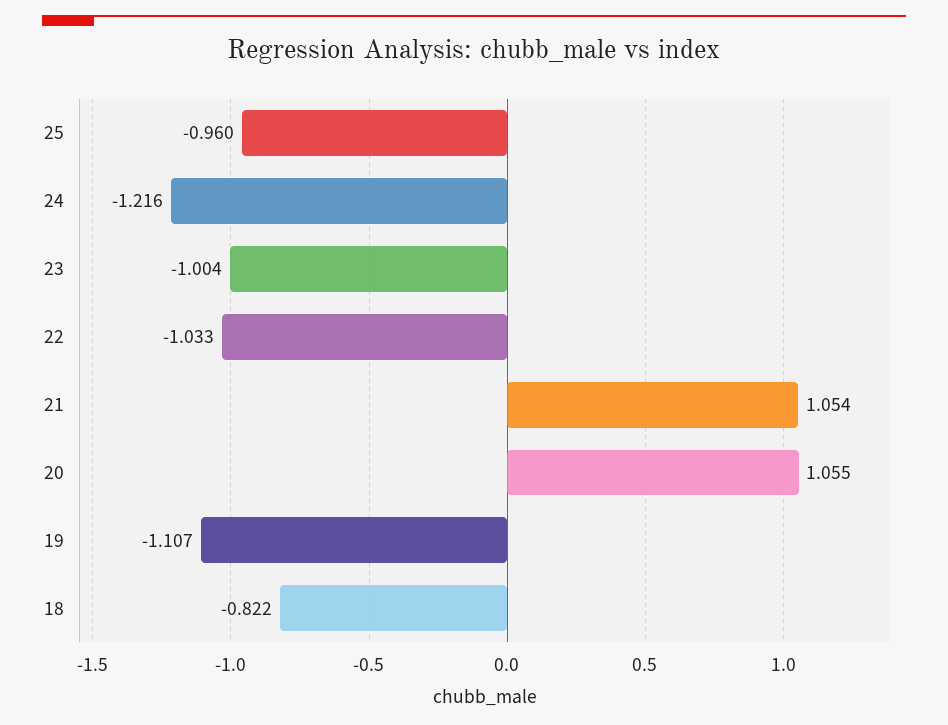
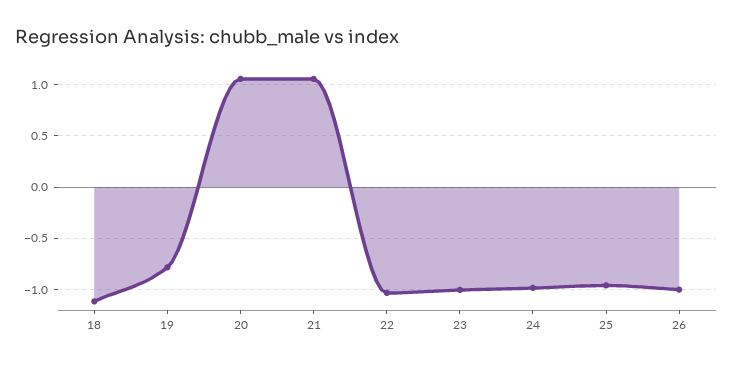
  {
    "25": -0.96,
-   "24": -1.216,
+   "24": -1,
    "23": -1.004,
    "22": -1.033,
    "21": 1.054,
    "20": 1.055,
-   "19": -1.107,
+   "19": -0.8,
-   "18": -0.822
+   "18": -1.1,
+   "26": -1
  }

